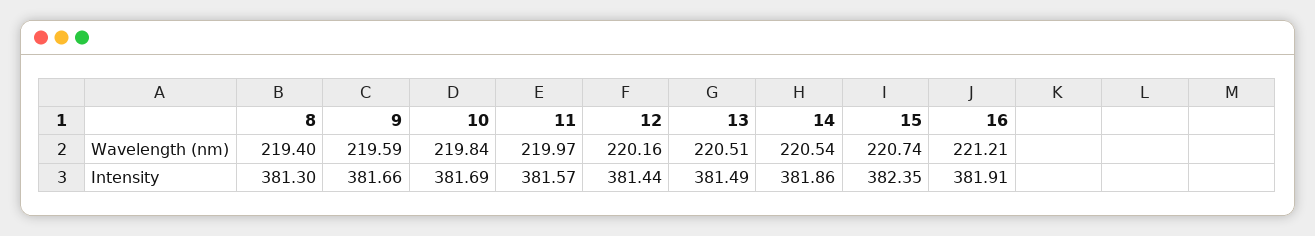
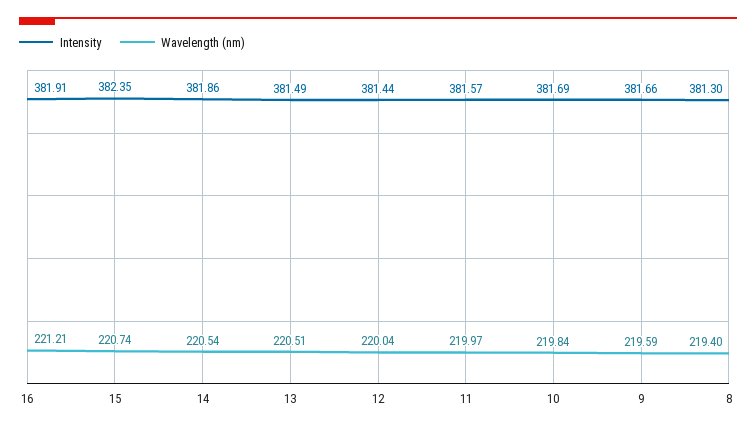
  {
    "Wavelength (nm)": {
      "8": 219.4,
      "9": 219.59,
      "10": 219.84,
      "11": 219.97,
-     "12": 220.16,
+     "12": 220.04,
      "13": 220.51,
      "14": 220.54,
      "15": 220.74,
      "16": 221.21
    },
    "Intensity": {
      "8": 381.3,
      "9": 381.66,
      "10": 381.69,
      "11": 381.57,
      "12": 381.44,
      "13": 381.49,
      "14": 381.86,
      "15": 382.35,
      "16": 381.91
    }
  }

